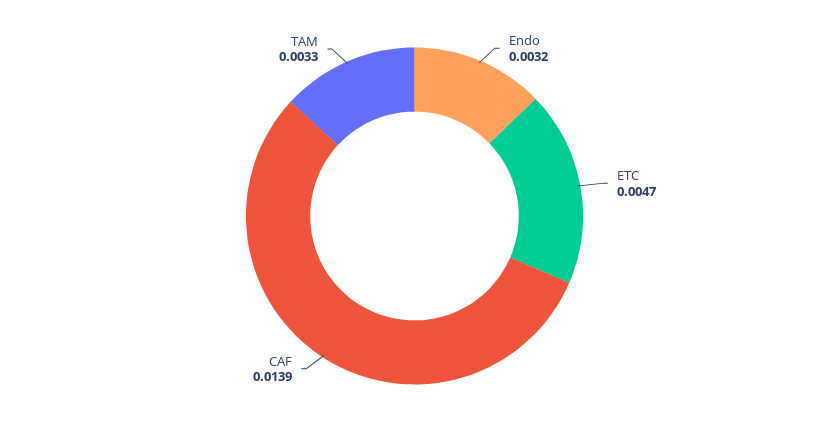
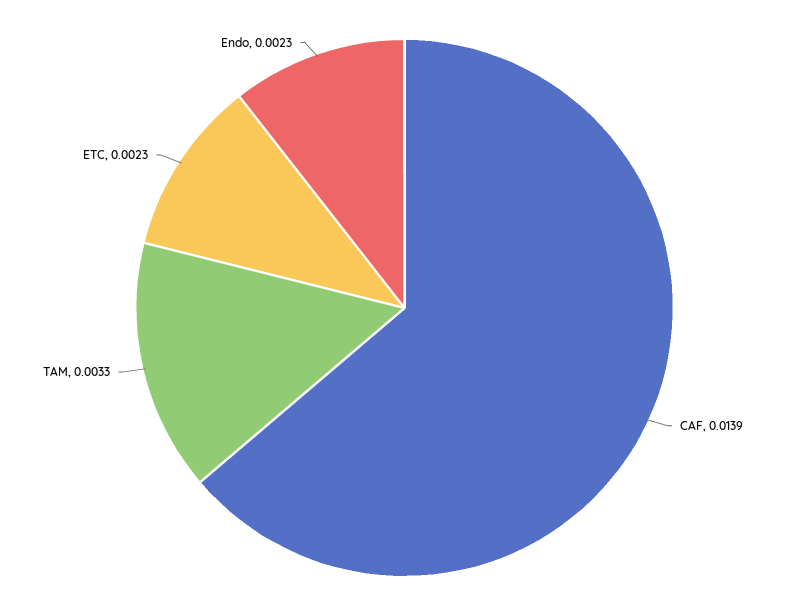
  {
-   "Endo": 0.0032,
+   "Endo": 0.0023,
-   "ETC": 0.0047,
+   "ETC": 0.0023,
    "CAF": 0.0139,
    "TAM": 0.0033
  }

